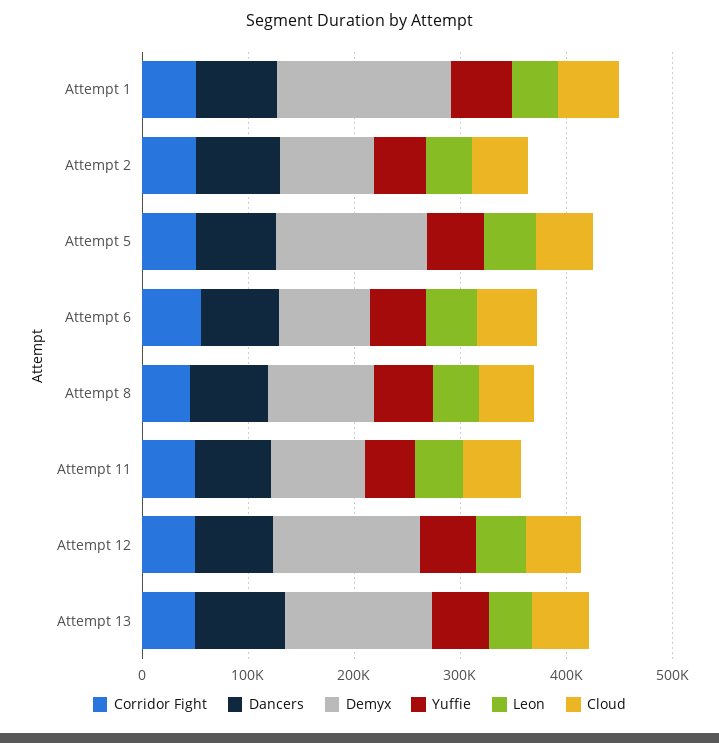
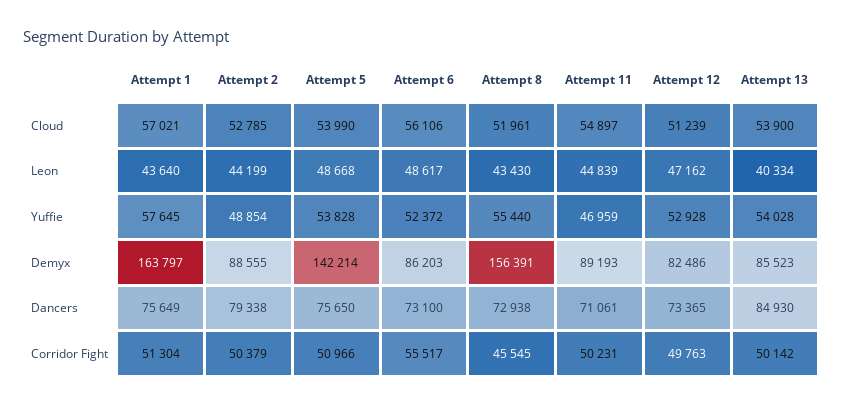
  {
    "Corridor Fight": {
      "Attempt 1": 51304,
      "Attempt 2": 50379,
      "Attempt 5": 50966,
      "Attempt 6": 55517,
      "Attempt 8": 45545,
      "Attempt 11": 50231,
      "Attempt 12": 49763,
      "Attempt 13": 50142
    },
    "Dancers": {
      "Attempt 1": 75649,
      "Attempt 2": 79338,
      "Attempt 5": 75650,
      "Attempt 6": 73100,
      "Attempt 8": 72938,
      "Attempt 11": 71061,
      "Attempt 12": 73365,
      "Attempt 13": 84930
    },
    "Demyx": {
      "Attempt 1": 163797,
      "Attempt 2": 88555,
      "Attempt 5": 142214,
      "Attempt 6": 86203,
-     "Attempt 8": 100000,
+     "Attempt 8": 156391,
      "Attempt 11": 89193,
-     "Attempt 12": 140000,
+     "Attempt 12": 82486,
-     "Attempt 13": 140000
+     "Attempt 13": 85523
    },
    "Yuffie": {
      "Attempt 1": 57645,
      "Attempt 2": 48854,
      "Attempt 5": 53828,
      "Attempt 6": 52372,
      "Attempt 8": 55440,
      "Attempt 11": 46959,
      "Attempt 12": 52928,
      "Attempt 13": 54028
    },
    "Leon": {
      "Attempt 1": 43640,
      "Attempt 2": 44199,
      "Attempt 5": 48668,
      "Attempt 6": 48617,
      "Attempt 8": 43430,
      "Attempt 11": 44839,
      "Attempt 12": 47162,
      "Attempt 13": 40334
    },
    "Cloud": {
      "Attempt 1": 57021,
      "Attempt 2": 52785,
      "Attempt 5": 53990,
      "Attempt 6": 56106,
      "Attempt 8": 51961,
      "Attempt 11": 54897,
      "Attempt 12": 51239,
      "Attempt 13": 53900
    }
  }

